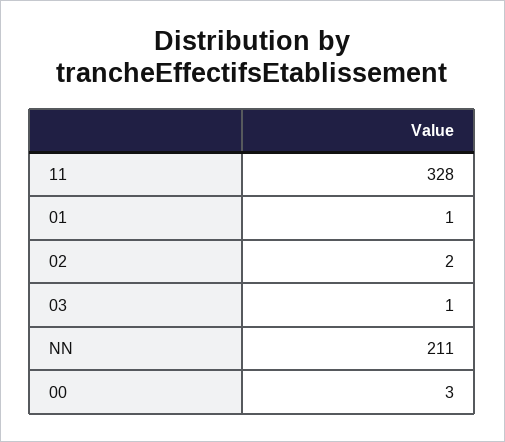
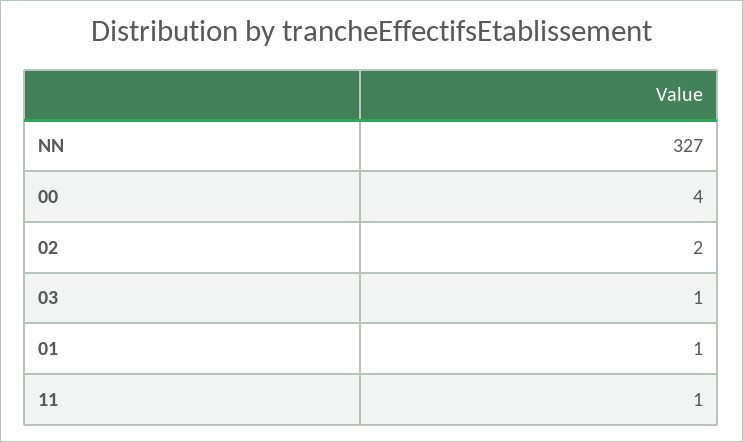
  {
-   "11": 328,
+   "11": 1,
    "01": 1,
    "02": 2,
    "03": 1,
-   "NN": 211,
+   "NN": 327,
-   "00": 3
+   "00": 4
  }

